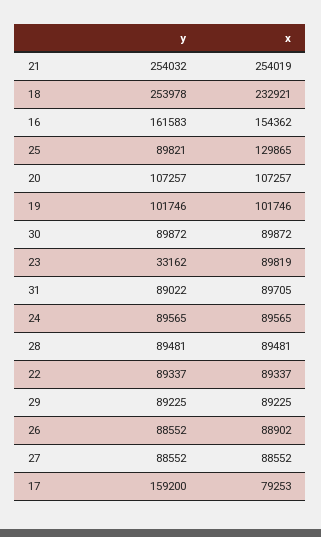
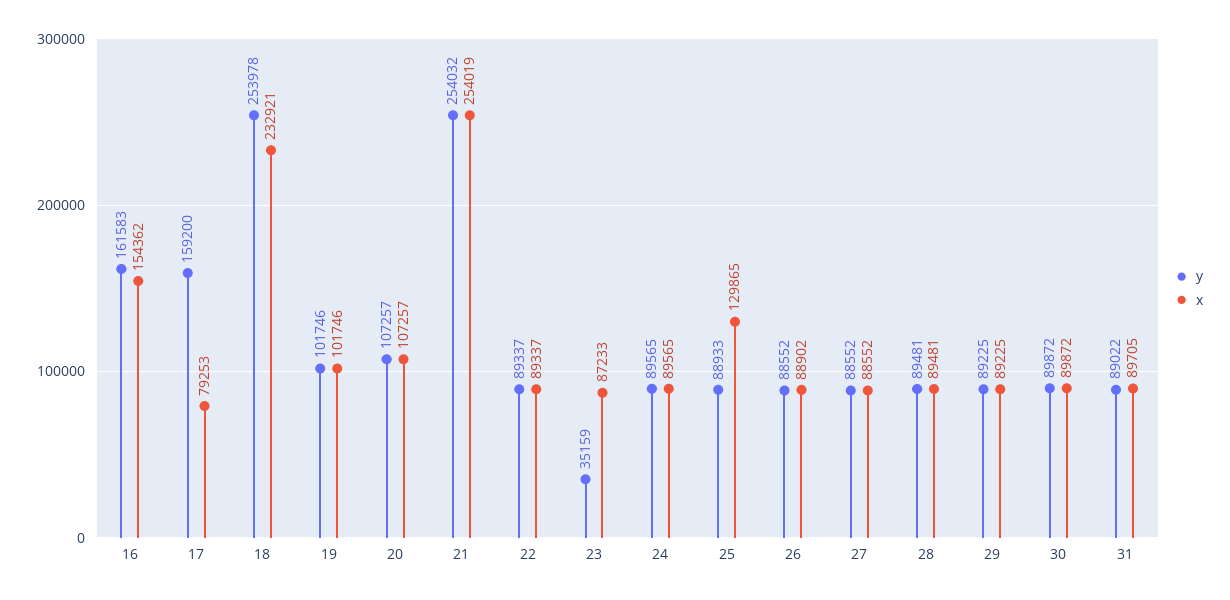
  {
    "y": {
      "21": 254032,
      "18": 253978,
      "16": 161583,
-     "25": 89821,
+     "25": 88933,
      "20": 107257,
      "19": 101746,
      "30": 89872,
-     "23": 33162,
+     "23": 35159,
      "31": 89022,
      "24": 89565,
      "28": 89481,
      "22": 89337,
      "29": 89225,
      "26": 88552,
      "27": 88552,
      "17": 159200
    },
    "x": {
      "21": 254019,
      "18": 232921,
      "16": 154362,
      "25": 129865,
      "20": 107257,
      "19": 101746,
      "30": 89872,
-     "23": 89819,
+     "23": 87233,
      "31": 89705,
      "24": 89565,
      "28": 89481,
      "22": 89337,
      "29": 89225,
      "26": 88902,
      "27": 88552,
      "17": 79253
    }
  }

